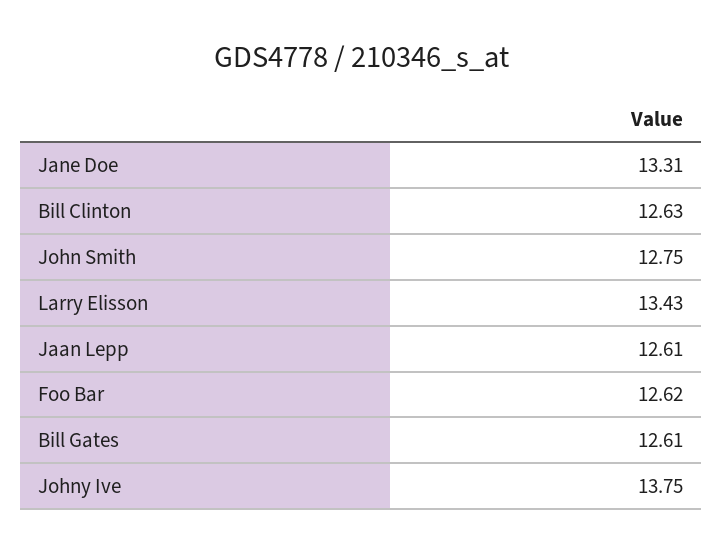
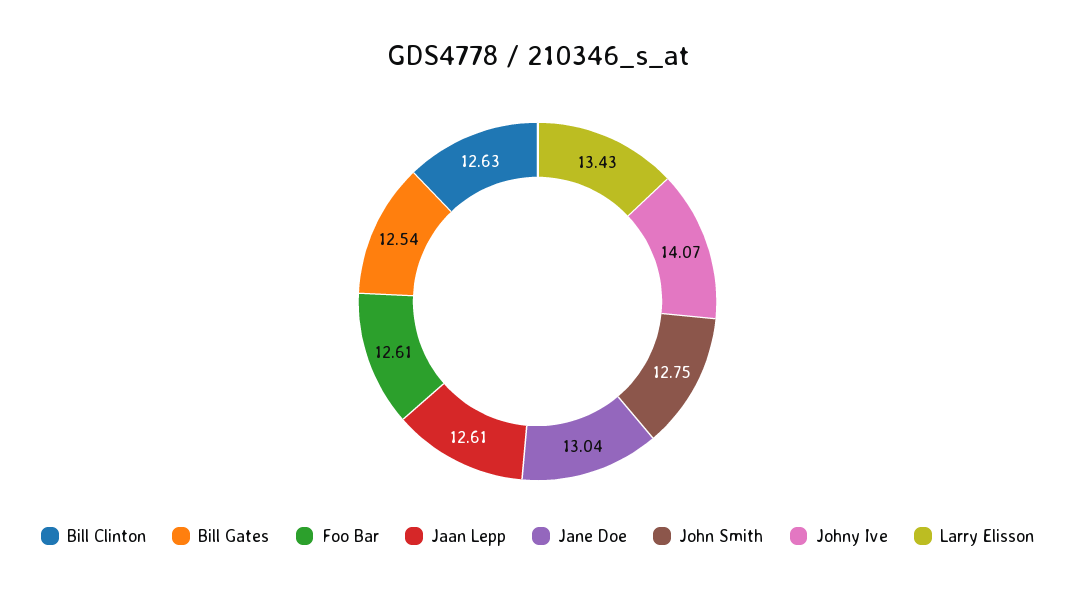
  {
-   "Jane Doe": 13.31,
+   "Jane Doe": 13.04,
    "Bill Clinton": 12.63,
    "John Smith": 12.75,
    "Larry Elisson": 13.43,
    "Jaan Lepp": 12.61,
-   "Foo Bar": 12.62,
+   "Foo Bar": 12.61,
-   "Bill Gates": 12.61,
+   "Bill Gates": 12.54,
-   "Johny Ive": 13.75
+   "Johny Ive": 14.07
  }

